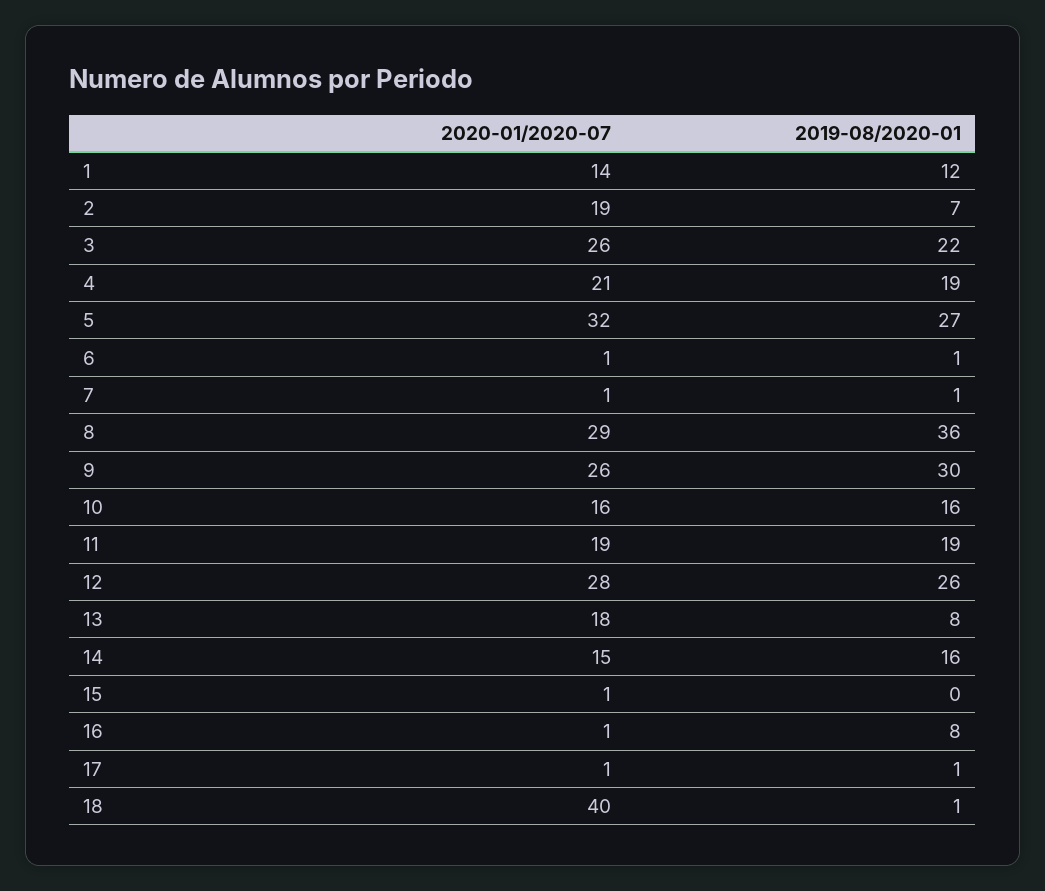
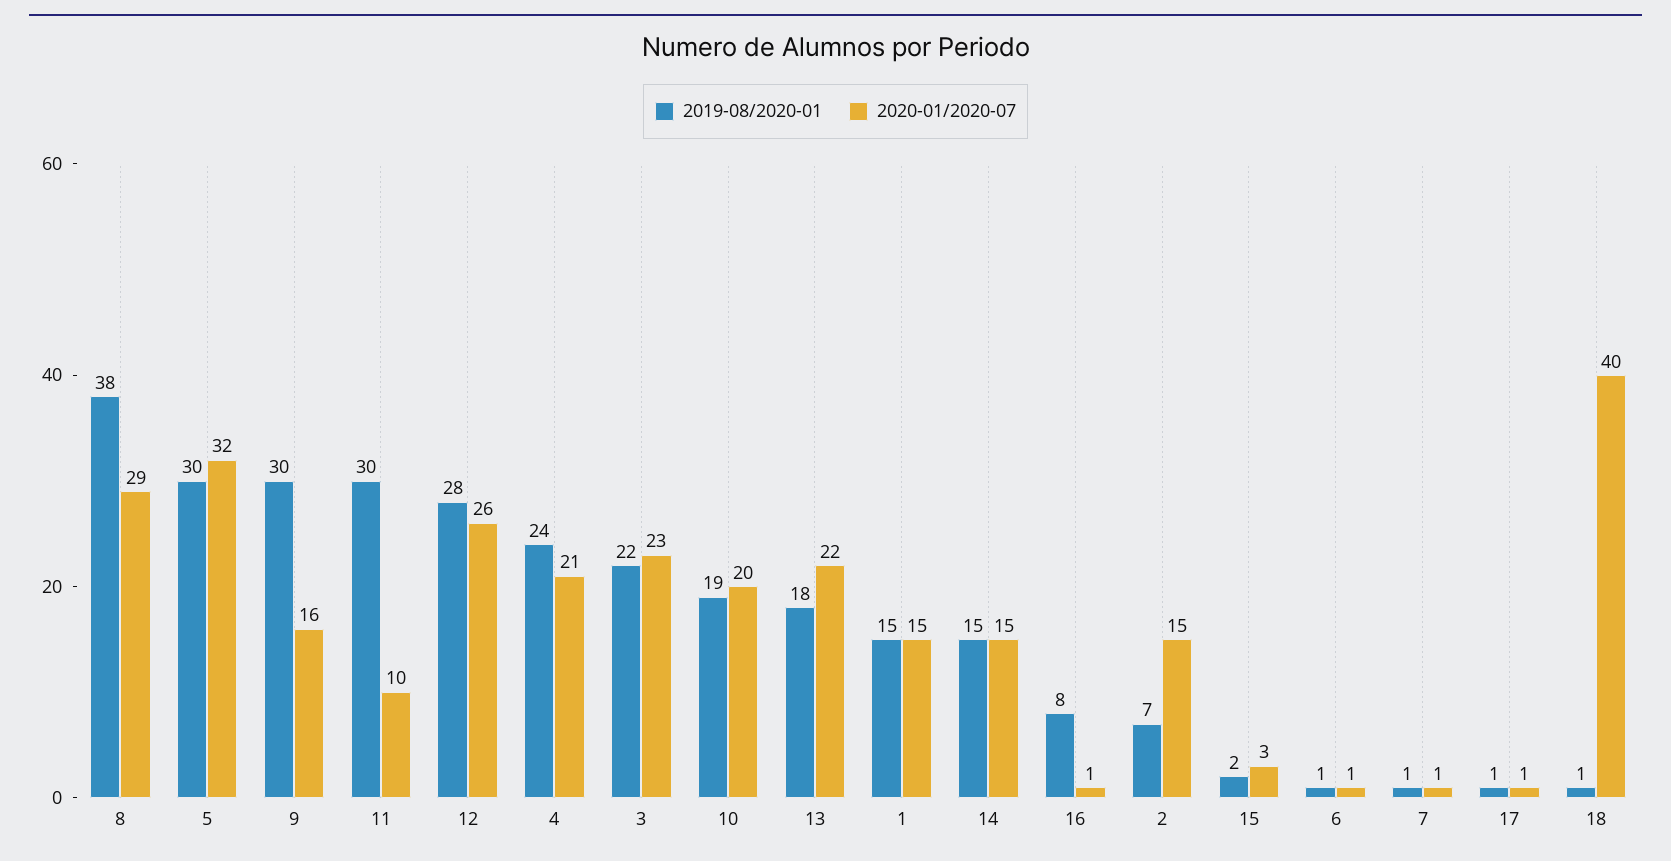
  {
    "2020-01/2020-07": {
-     "1": 14,
+     "1": 15,
-     "2": 19,
+     "2": 15,
-     "3": 26,
+     "3": 23,
      "4": 21,
      "5": 32,
      "6": 1,
      "7": 1,
      "8": 29,
-     "9": 26,
+     "9": 16,
-     "10": 16,
+     "10": 20,
-     "11": 19,
+     "11": 10,
-     "12": 28,
+     "12": 26,
-     "13": 18,
+     "13": 22,
      "14": 15,
-     "15": 1,
+     "15": 3,
      "16": 1,
      "17": 1,
      "18": 40
    },
    "2019-08/2020-01": {
-     "1": 12,
+     "1": 15,
      "2": 7,
      "3": 22,
-     "4": 19,
+     "4": 24,
-     "5": 27,
+     "5": 30,
      "6": 1,
      "7": 1,
-     "8": 36,
+     "8": 38,
      "9": 30,
-     "10": 16,
+     "10": 19,
-     "11": 19,
+     "11": 30,
-     "12": 26,
+     "12": 28,
-     "13": 8,
+     "13": 18,
-     "14": 16,
+     "14": 15,
-     "15": 0,
+     "15": 2,
      "16": 8,
      "17": 1,
      "18": 1
    }
  }

